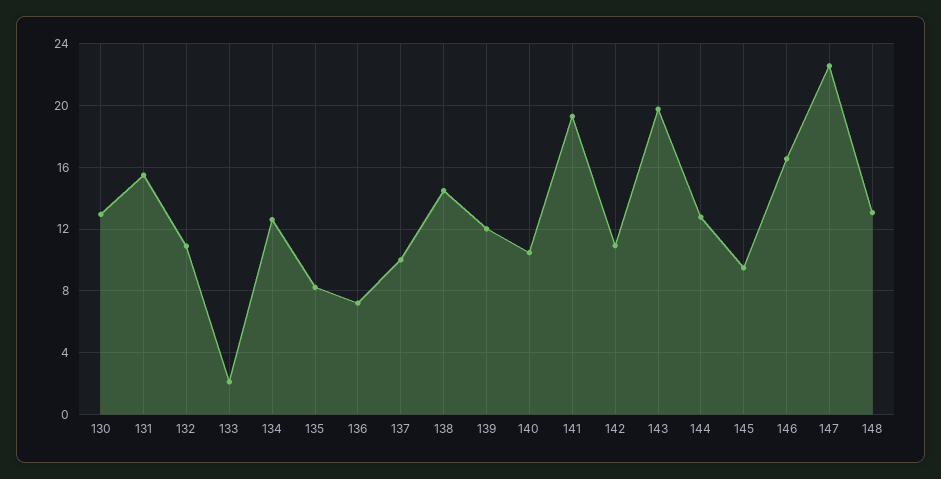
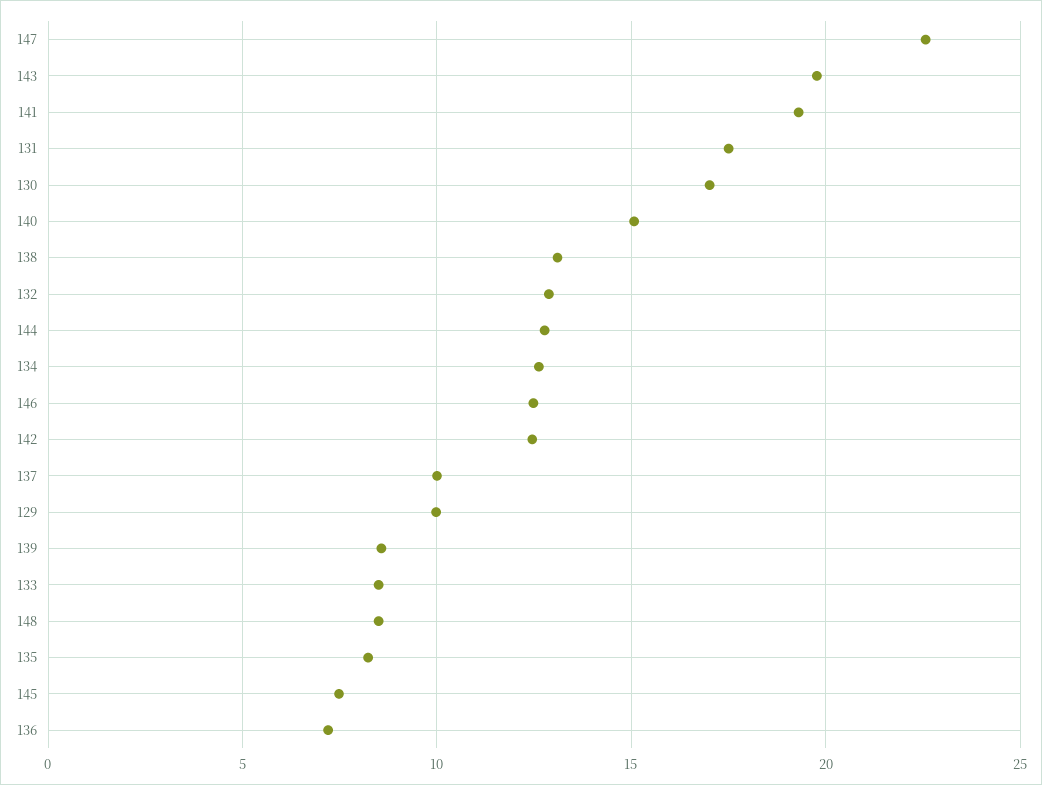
  {
-   "130": 13,
+   "130": 17,
-   "131": 15.5,
+   "131": 17.5,
-   "132": 11,
+   "132": 13,
-   "133": 2,
+   "133": 8.5,
    "134": 12.5,
    "135": 8,
    "136": 7,
    "137": 10,
-   "138": 14.5,
+   "138": 13,
-   "139": 12,
+   "139": 8.5,
-   "140": 10.5,
+   "140": 15,
    "141": 19.5,
-   "142": 11,
+   "142": 12.5,
    "143": 20,
    "144": 13,
-   "145": 9.5,
+   "145": 7.5,
-   "146": 16.5,
+   "146": 12.5,
    "147": 22.5,
-   "148": 13
+   "148": 8.5,
+   "129": 10
  }

